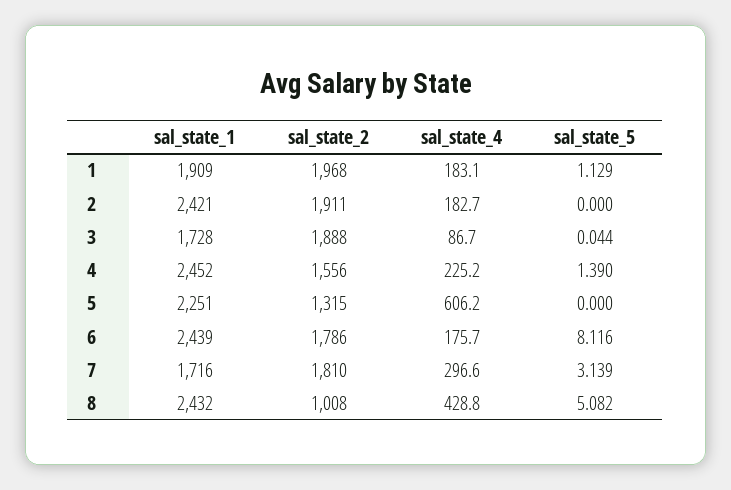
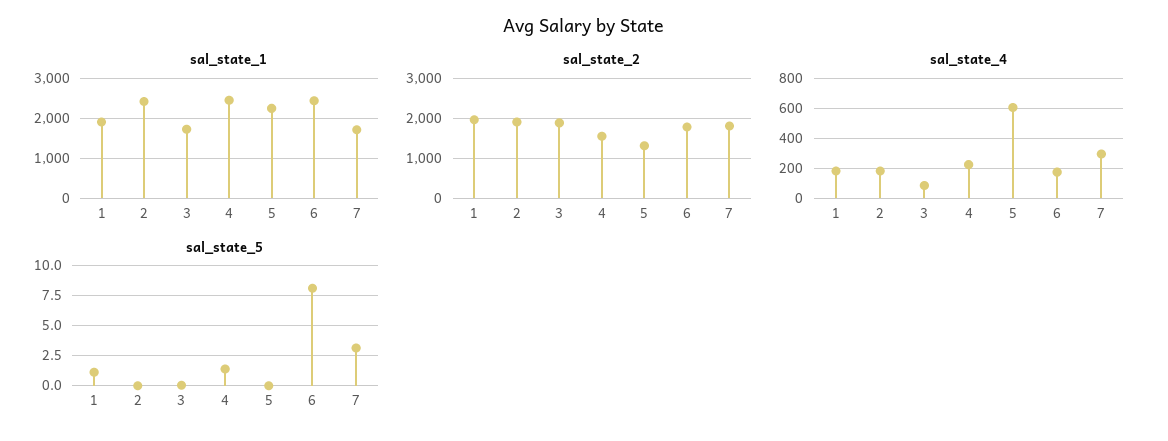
  {
    "sal_state_1": {
      "1": 1909,
      "2": 2421,
      "3": 1728,
      "4": 2452,
      "5": 2251,
      "6": 2439,
-     "7": 1716,
+     "7": 1716
-     "8": 2432
    },
    "sal_state_2": {
      "1": 1968,
      "2": 1911,
      "3": 1888,
      "4": 1556,
      "5": 1315,
      "6": 1786,
-     "7": 1810,
+     "7": 1810
-     "8": 1008
    },
    "sal_state_4": {
      "1": 183.1,
      "2": 182.7,
      "3": 86.7,
      "4": 225.2,
      "5": 606.2,
      "6": 175.7,
-     "7": 296.6,
+     "7": 296.6
-     "8": 428.8
    },
    "sal_state_5": {
      "1": 1.129,
      "2": 0,
      "3": 0.044,
      "4": 1.39,
      "5": 0,
      "6": 8.116,
-     "7": 3.139,
+     "7": 3.139
-     "8": 5.082
    }
  }

